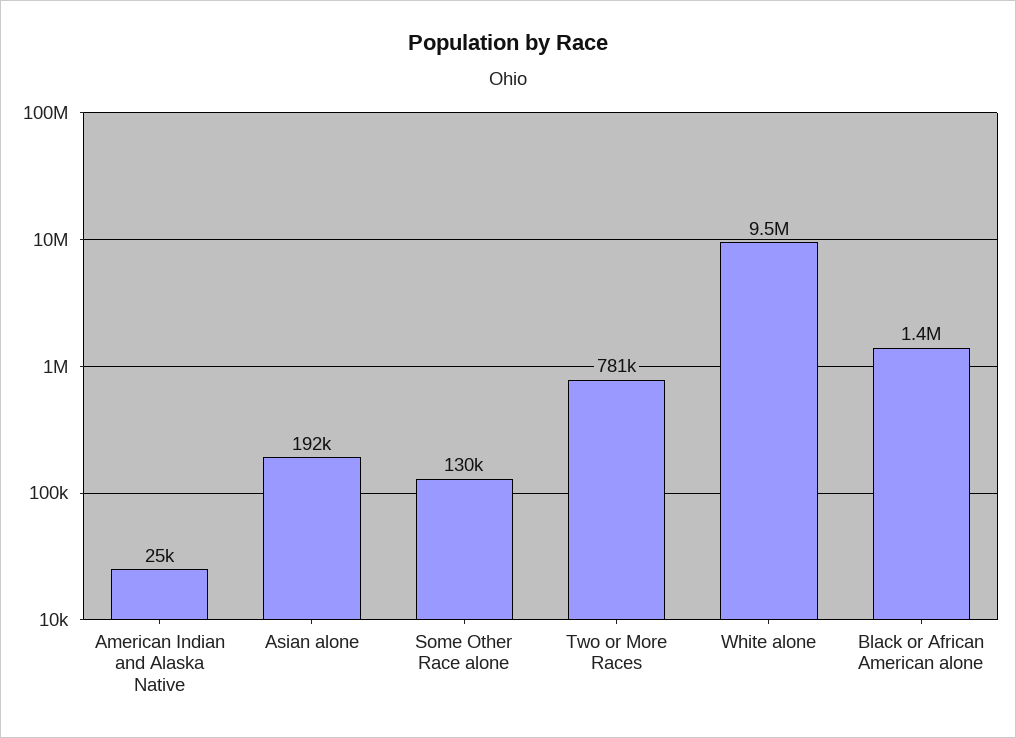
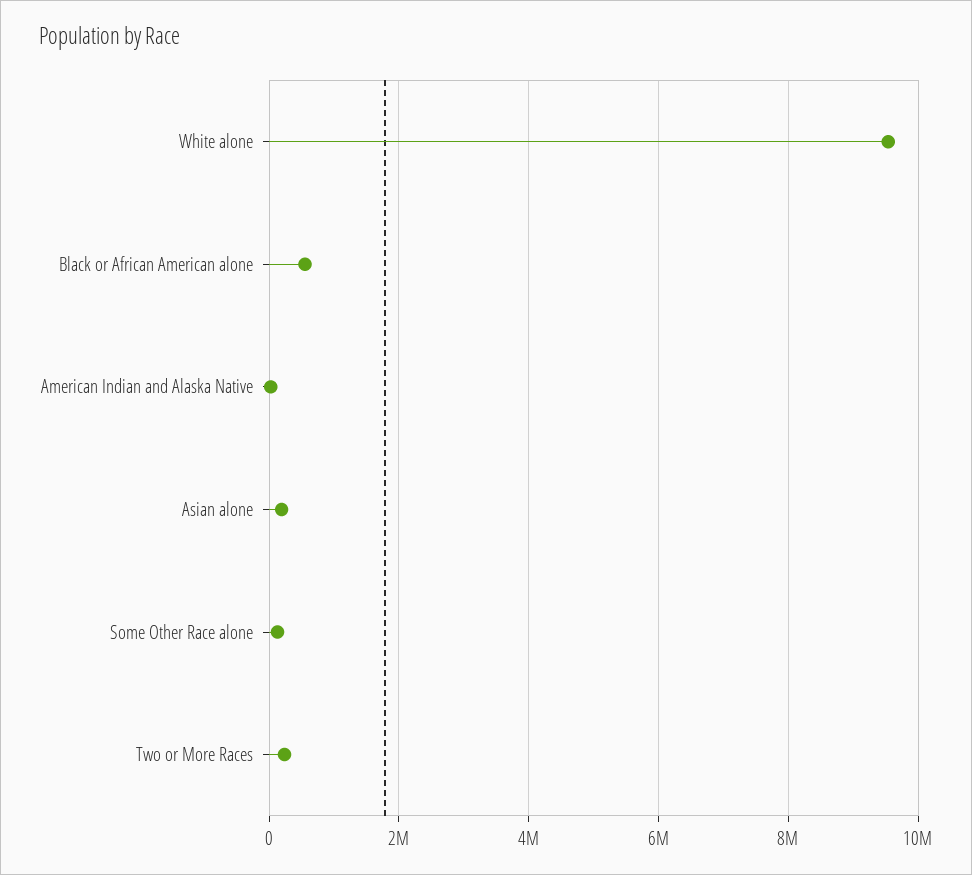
  {
    "American Indian and Alaska Native": 25000,
    "Asian alone": 192000,
    "Some Other Race alone": 130000,
-   "Two or More Races": 781000,
+   "Two or More Races": 200000,
    "White alone": 9500000,
-   "Black or African American alone": 1400000
+   "Black or African American alone": 600000
  }

